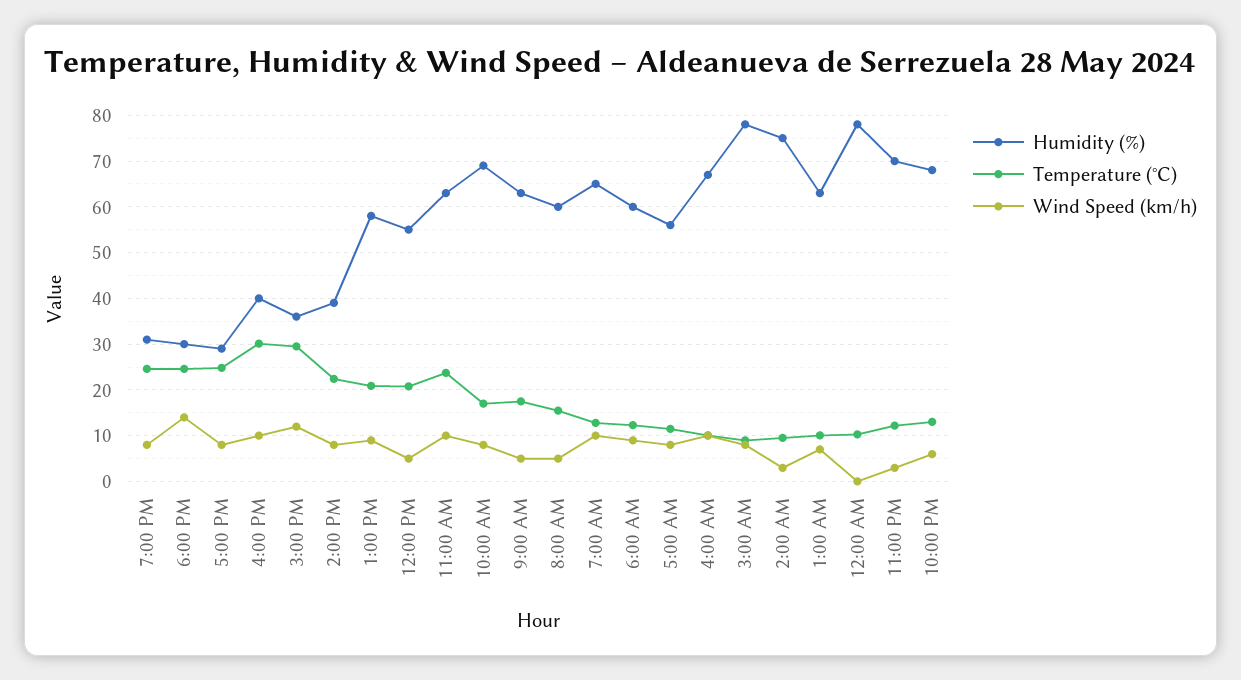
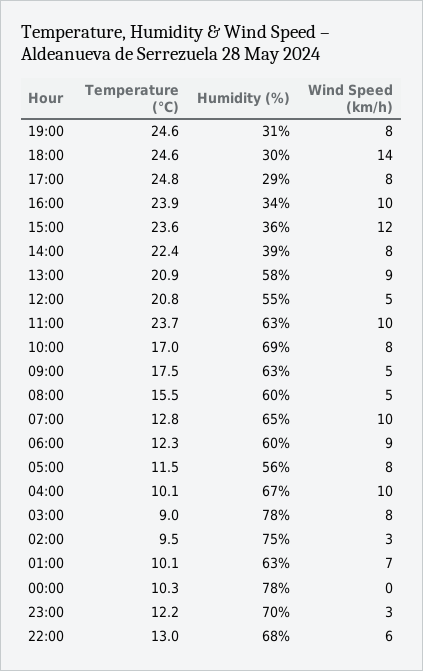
  {
    "Humidity (%)": {
      "7:00 PM": 31,
      "6:00 PM": 30,
      "5:00 PM": 29,
-     "4:00 PM": 40,
+     "4:00 PM": 34,
      "3:00 PM": 36,
      "2:00 PM": 39,
      "1:00 PM": 58,
      "12:00 PM": 55,
      "11:00 AM": 63,
      "10:00 AM": 69,
      "9:00 AM": 63,
      "8:00 AM": 60,
      "7:00 AM": 65,
      "6:00 AM": 60,
      "5:00 AM": 56,
      "4:00 AM": 67,
      "3:00 AM": 78,
      "2:00 AM": 75,
      "1:00 AM": 63,
      "12:00 AM": 78,
      "11:00 PM": 70,
      "10:00 PM": 68
    },
    "Temperature (°C)": {
      "7:00 PM": 24.6,
      "6:00 PM": 24.6,
      "5:00 PM": 24.8,
-     "4:00 PM": 30,
+     "4:00 PM": 23.9,
-     "3:00 PM": 30,
+     "3:00 PM": 23.6,
      "2:00 PM": 22.4,
      "1:00 PM": 20.9,
      "12:00 PM": 20.8,
      "11:00 AM": 23.7,
      "10:00 AM": 17,
      "9:00 AM": 17.5,
      "8:00 AM": 15.5,
      "7:00 AM": 12.8,
      "6:00 AM": 12.3,
      "5:00 AM": 11.5,
      "4:00 AM": 10.1,
      "3:00 AM": 9,
      "2:00 AM": 9.5,
      "1:00 AM": 10.1,
      "12:00 AM": 10.3,
      "11:00 PM": 12.2,
      "10:00 PM": 13
    },
    "Wind Speed (km/h)": {
      "7:00 PM": 8,
      "6:00 PM": 14,
      "5:00 PM": 8,
      "4:00 PM": 10,
      "3:00 PM": 12,
      "2:00 PM": 8,
      "1:00 PM": 9,
      "12:00 PM": 5,
      "11:00 AM": 10,
      "10:00 AM": 8,
      "9:00 AM": 5,
      "8:00 AM": 5,
      "7:00 AM": 10,
      "6:00 AM": 9,
      "5:00 AM": 8,
      "4:00 AM": 10,
      "3:00 AM": 8,
      "2:00 AM": 3,
      "1:00 AM": 7,
      "12:00 AM": 0,
      "11:00 PM": 3,
      "10:00 PM": 6
    }
  }

